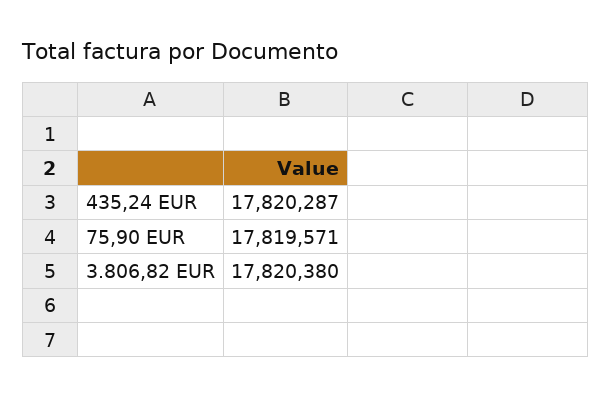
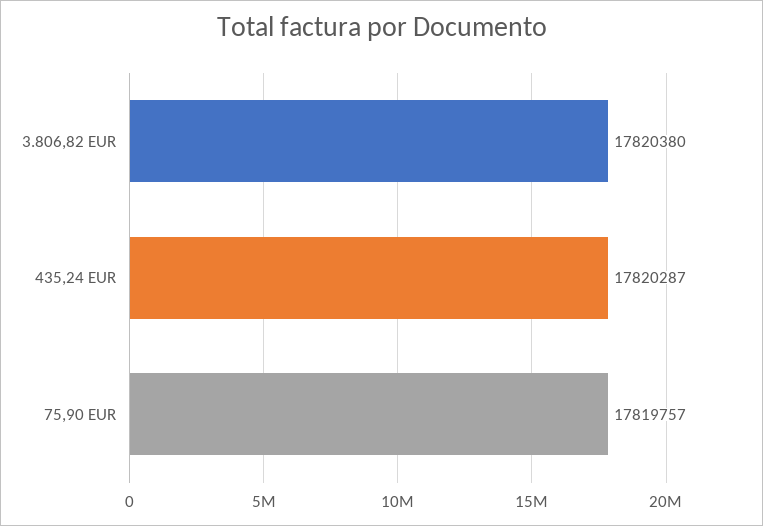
  {
    "435,24 EUR": 17820287,
-   "75,90 EUR": 17819571,
+   "75,90 EUR": 17819757,
    "3.806,82 EUR": 17820380
  }

